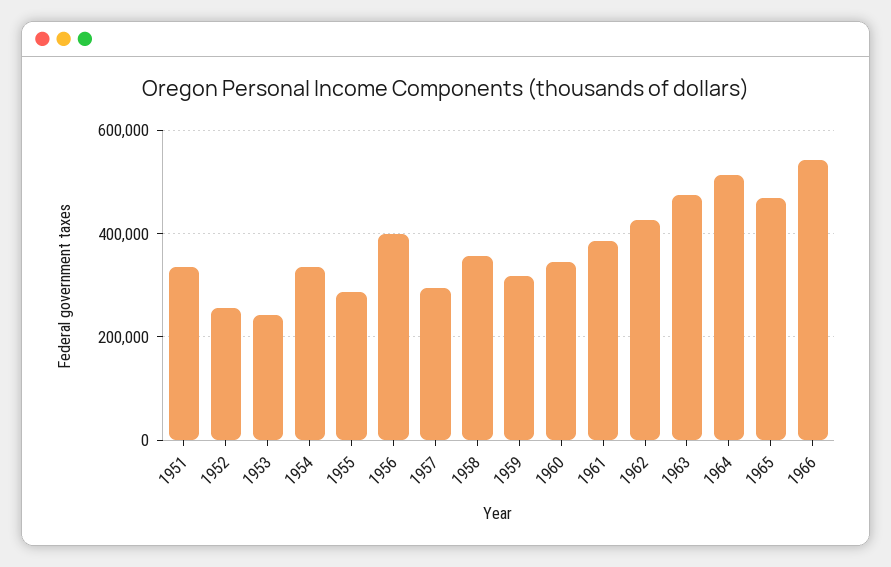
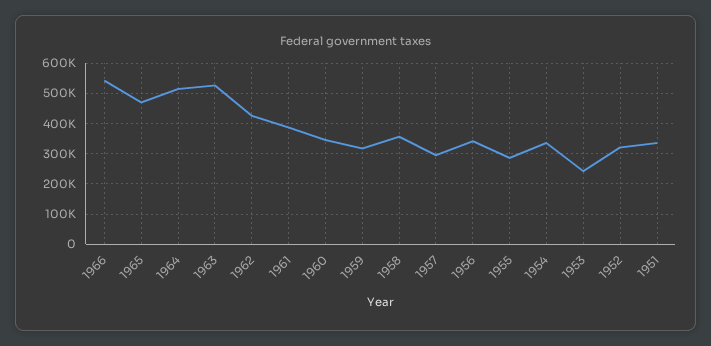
  {
    "1951": 340000,
-   "1952": 260000,
+   "1952": 320000,
    "1953": 240000,
    "1954": 340000,
    "1955": 280000,
-   "1956": 400000,
+   "1956": 340000,
    "1957": 300000,
    "1958": 360000,
    "1959": 320000,
    "1960": 340000,
    "1961": 380000,
    "1962": 420000,
-   "1963": 480000,
+   "1963": 520000,
    "1964": 520000,
    "1965": 460000,
    "1966": 540000
  }

